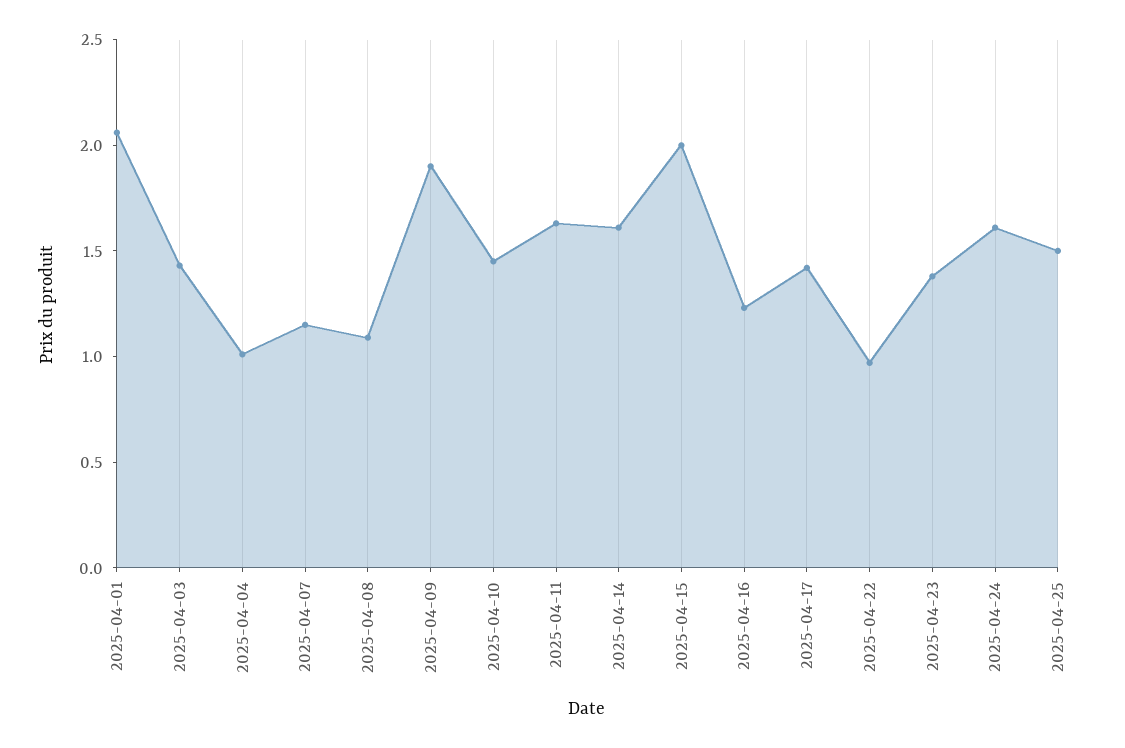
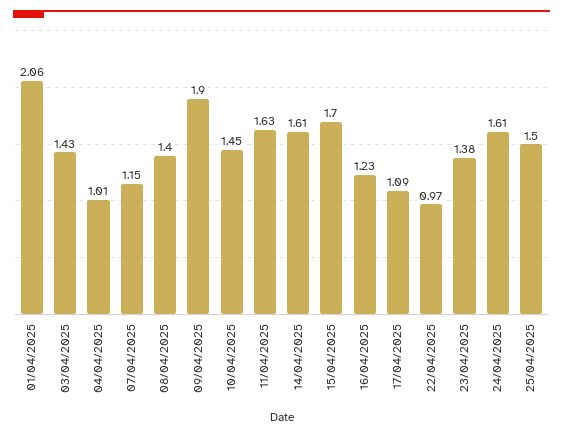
  {
    "2025-04-01": 2.06,
    "2025-04-03": 1.43,
    "2025-04-04": 1.01,
    "2025-04-07": 1.15,
-   "2025-04-08": 1.1,
+   "2025-04-08": 1.4,
    "2025-04-09": 1.9,
    "2025-04-10": 1.45,
    "2025-04-11": 1.63,
    "2025-04-14": 1.61,
-   "2025-04-15": 2,
+   "2025-04-15": 1.7,
    "2025-04-16": 1.23,
-   "2025-04-17": 1.4,
+   "2025-04-17": 1.09,
    "2025-04-22": 0.97,
    "2025-04-23": 1.38,
    "2025-04-24": 1.61,
    "2025-04-25": 1.5
  }

